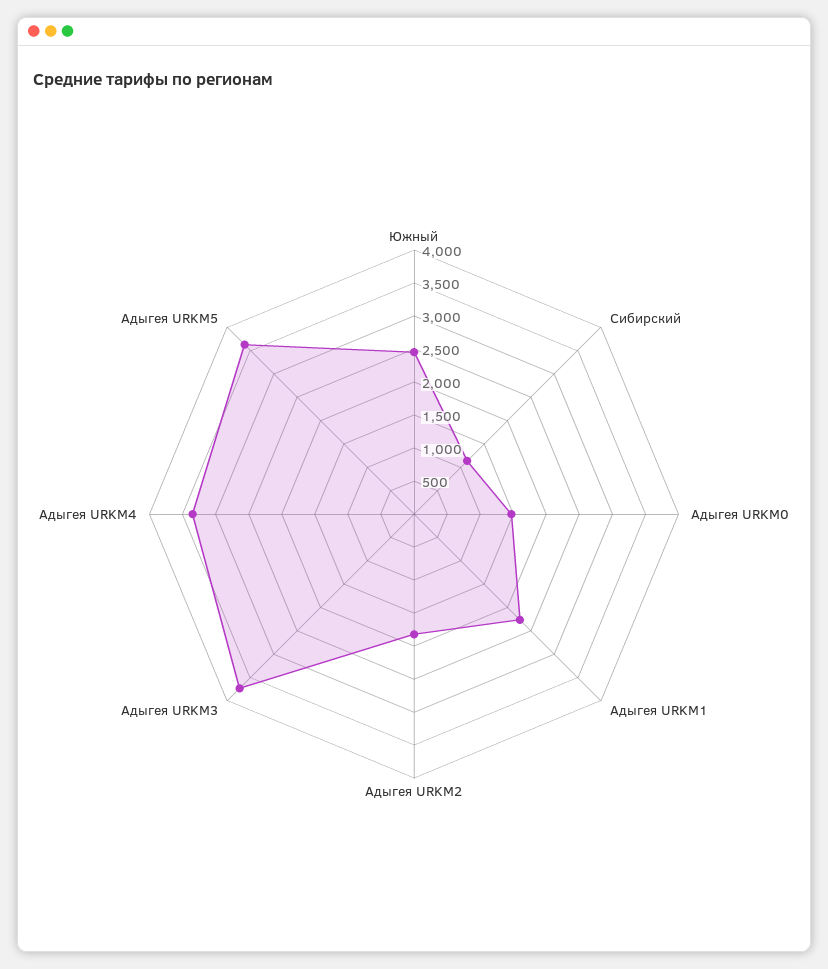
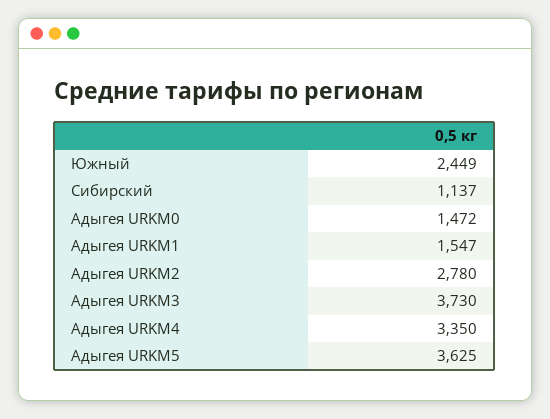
  {
    "Южный": 2449,
    "Сибирский": 1137,
    "Адыгея URKM0": 1472,
-   "Адыгея URKM1": 2250,
+   "Адыгея URKM1": 1547,
-   "Адыгея URKM2": 1750,
+   "Адыгея URKM2": 2780,
    "Адыгея URKM3": 3730,
    "Адыгея URKM4": 3350,
    "Адыгея URKM5": 3625
  }

